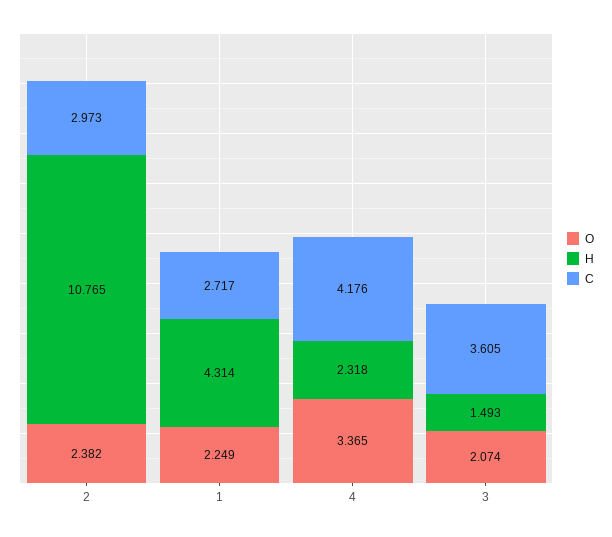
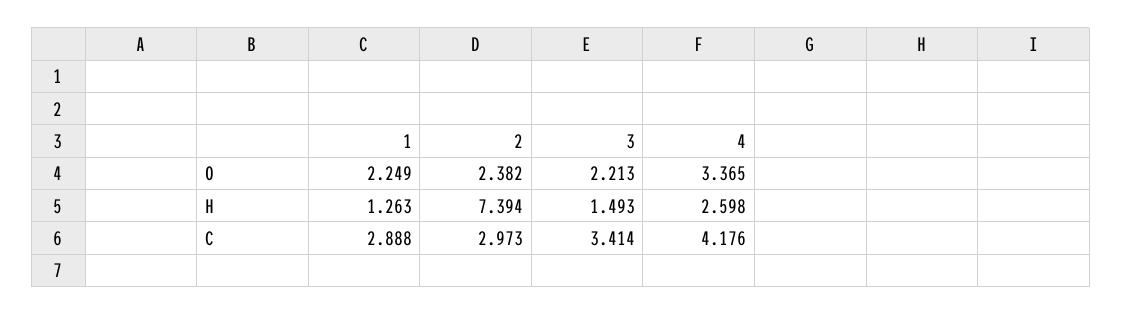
  {
    "O": {
      "2": 2.382,
      "1": 2.249,
      "4": 3.365,
-     "3": 2.074
+     "3": 2.213
    },
    "H": {
-     "2": 10.765,
+     "2": 7.394,
-     "1": 4.314,
+     "1": 1.263,
-     "4": 2.318,
+     "4": 2.598,
      "3": 1.493
    },
    "C": {
      "2": 2.973,
-     "1": 2.717,
+     "1": 2.888,
      "4": 4.176,
-     "3": 3.605
+     "3": 3.414
    }
  }

